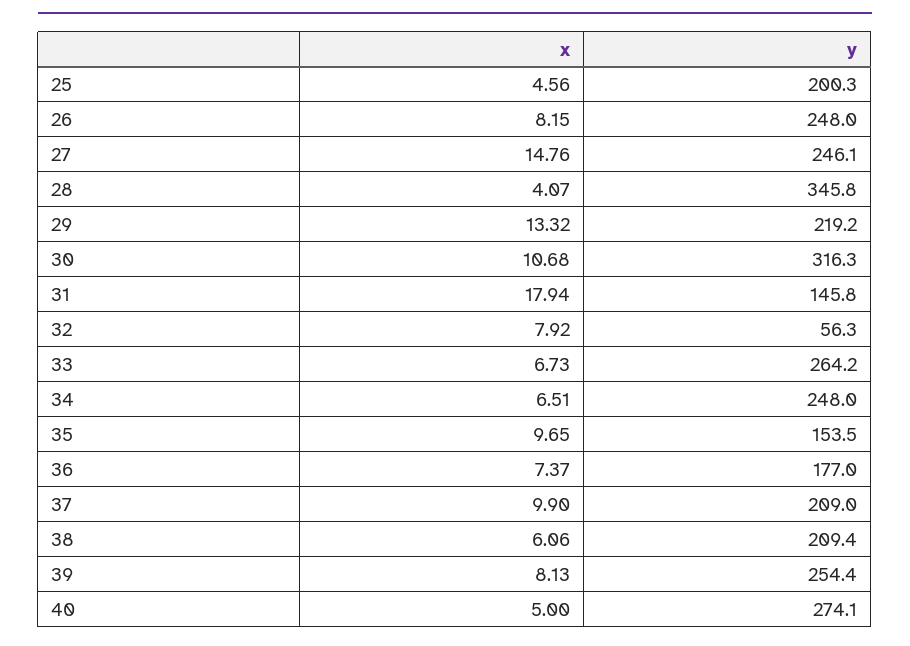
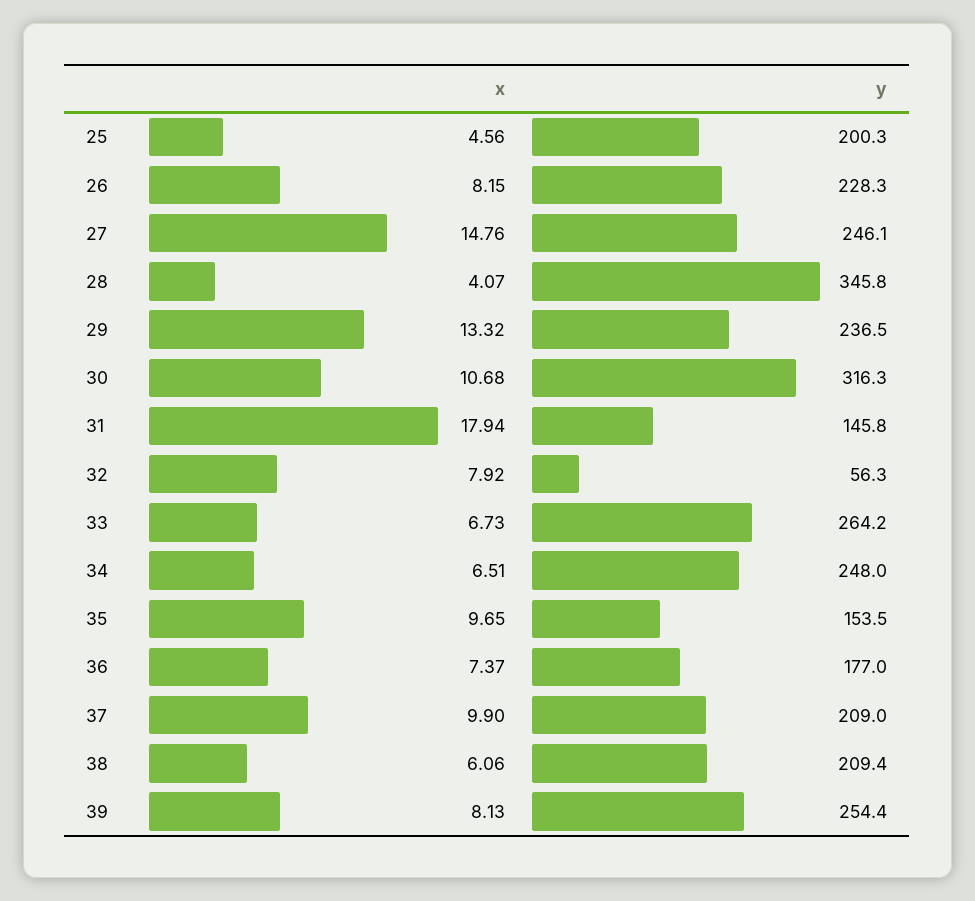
  {
    "x": {
      "25": 4.56,
      "26": 8.15,
      "27": 14.76,
      "28": 4.07,
      "29": 13.32,
      "30": 10.68,
      "31": 17.94,
      "32": 7.92,
      "33": 6.73,
      "34": 6.51,
      "35": 9.65,
      "36": 7.37,
      "37": 9.9,
      "38": 6.06,
-     "39": 8.13,
+     "39": 8.13
-     "40": 5
    },
    "y": {
      "25": 200.3,
-     "26": 248,
+     "26": 228.3,
      "27": 246.1,
      "28": 345.8,
-     "29": 219.2,
+     "29": 236.5,
      "30": 316.3,
      "31": 145.8,
      "32": 56.3,
      "33": 264.2,
      "34": 248,
      "35": 153.5,
      "36": 177,
      "37": 209,
      "38": 209.4,
-     "39": 254.4,
+     "39": 254.4
-     "40": 274.1
    }
  }

